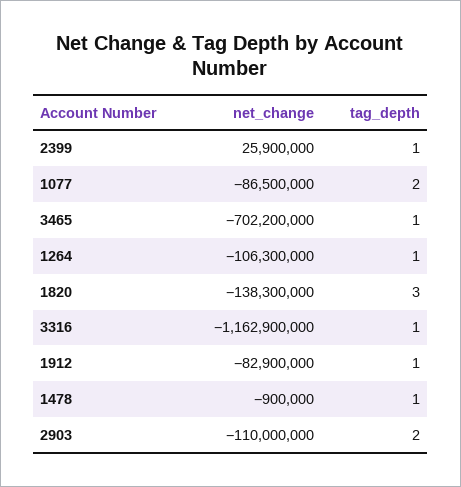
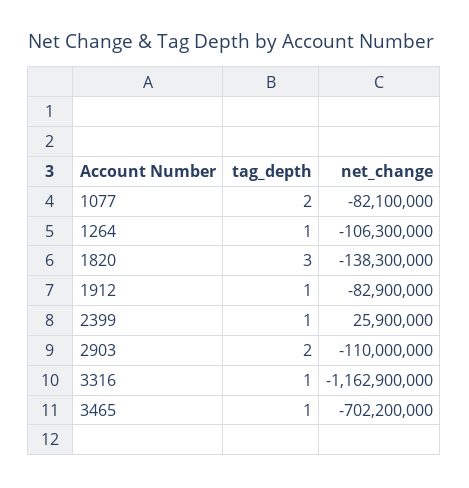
  {
    "net_change": {
      "2399": 25900000,
-     "1077": -86500000,
+     "1077": -82100000,
      "3465": -702200000,
      "1264": -106300000,
      "1820": -138300000,
      "3316": -1162900000,
      "1912": -82900000,
-     "1478": -900000,
      "2903": -110000000
    },
    "tag_depth": {
      "2399": 1,
      "1077": 2,
      "3465": 1,
      "1264": 1,
      "1820": 3,
      "3316": 1,
      "1912": 1,
-     "1478": 1,
      "2903": 2
    }
  }

